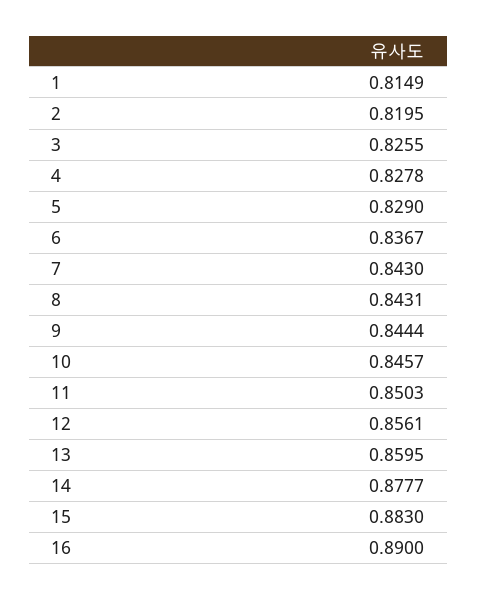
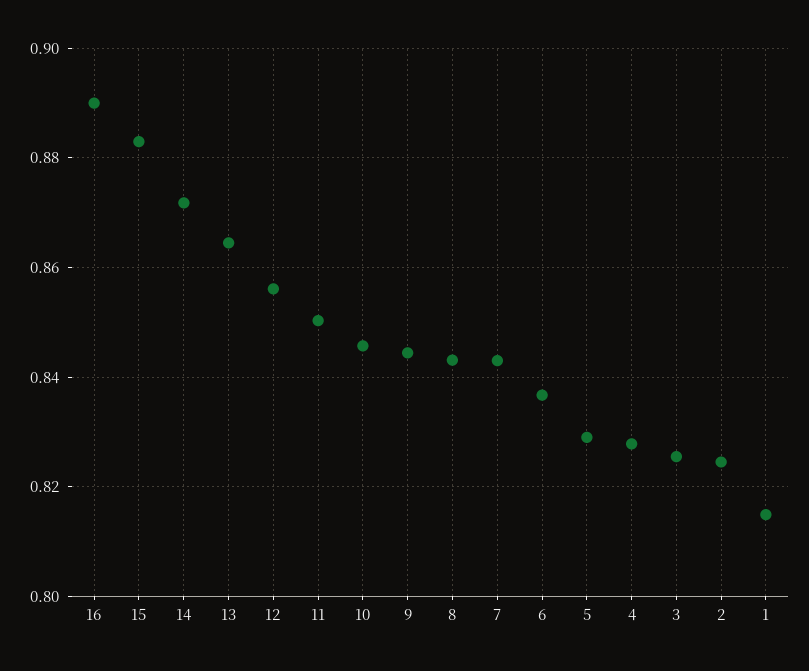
  {
    "1": 0.8149,
-   "2": 0.8195,
+   "2": 0.824,
    "3": 0.8255,
    "4": 0.8278,
    "5": 0.829,
    "6": 0.8367,
    "7": 0.843,
    "8": 0.8431,
    "9": 0.8444,
    "10": 0.8457,
    "11": 0.8503,
    "12": 0.8561,
-   "13": 0.8595,
+   "13": 0.864,
-   "14": 0.8777,
+   "14": 0.872,
    "15": 0.883,
    "16": 0.89
  }

